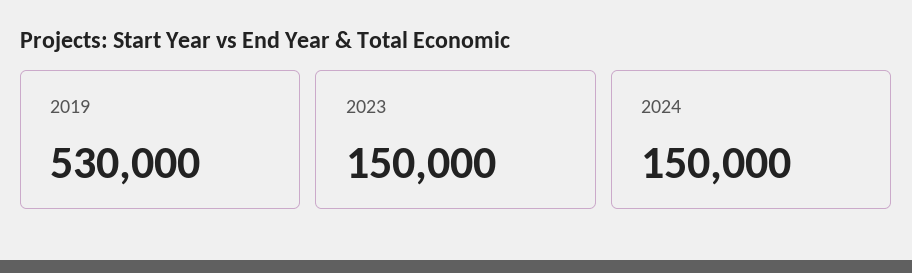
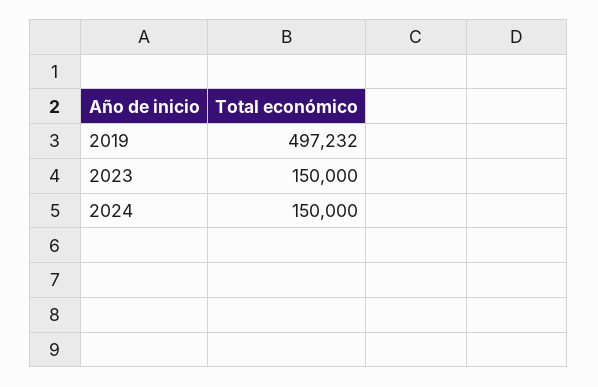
  {
-   "2019": 530000,
+   "2019": 497232,
    "2023": 150000,
    "2024": 150000
  }

